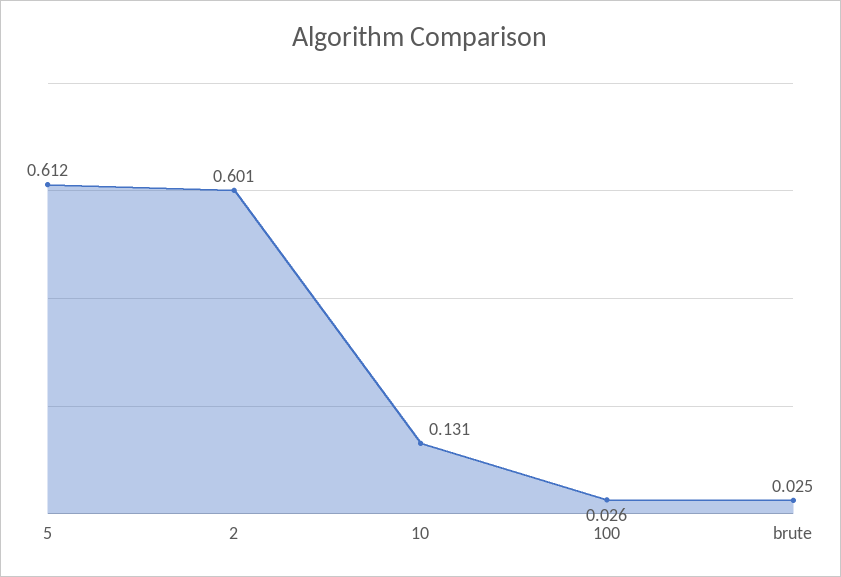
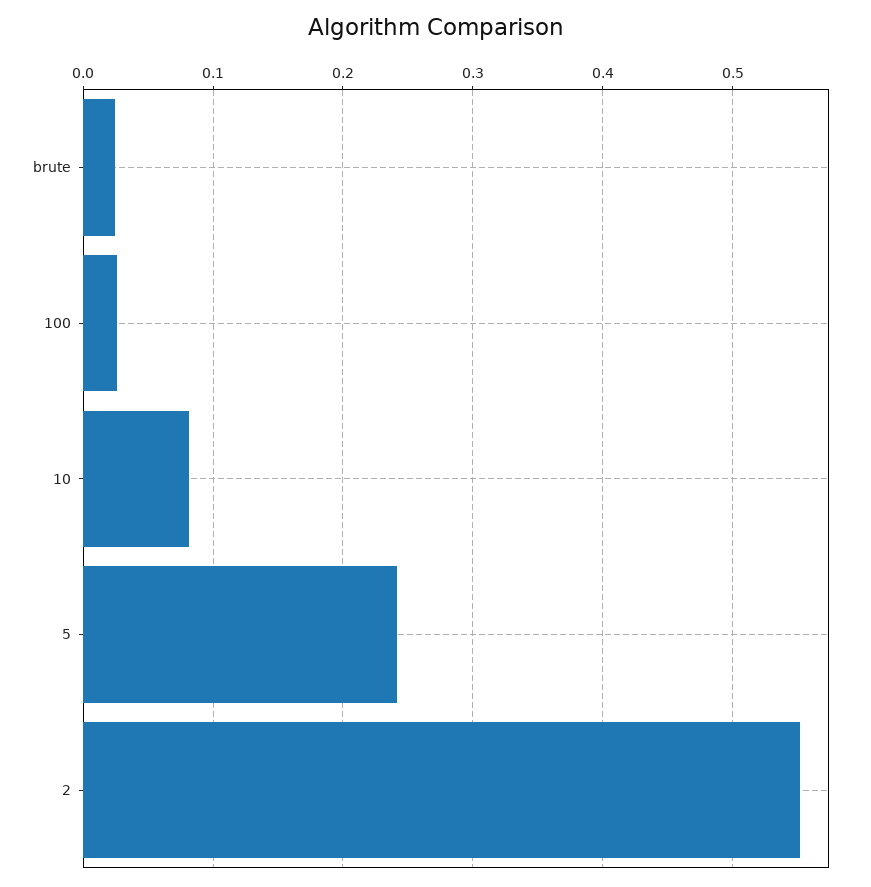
  {
-   "5": 0.612,
+   "5": 0.24,
-   "2": 0.601,
+   "2": 0.55,
-   "10": 0.131,
+   "10": 0.08,
    "100": 0.026,
    "brute": 0.025
  }

